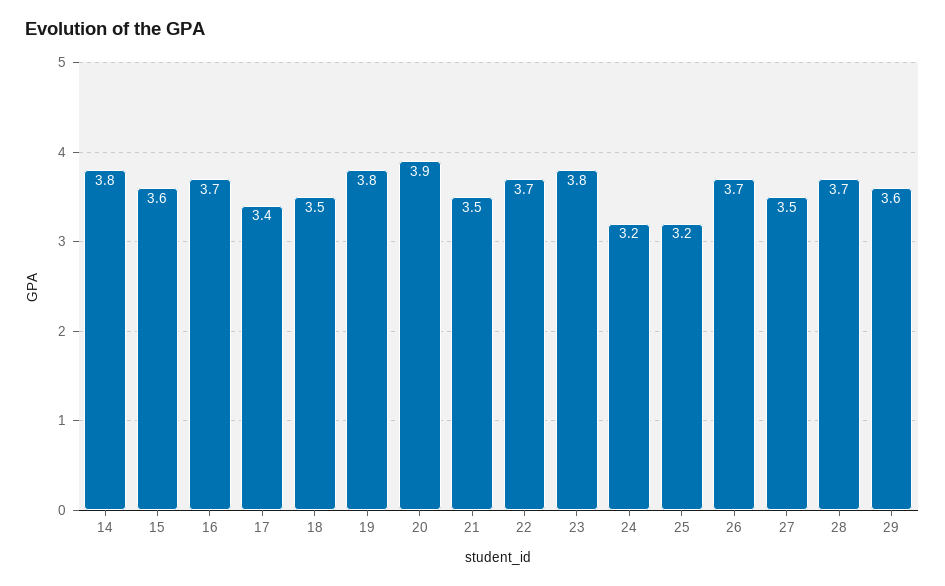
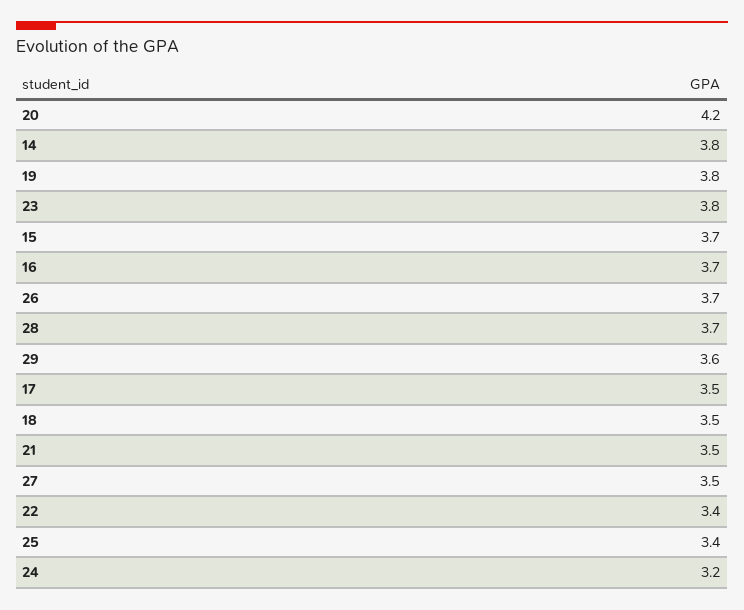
  {
    "14": 3.8,
-   "15": 3.6,
+   "15": 3.7,
    "16": 3.7,
-   "17": 3.4,
+   "17": 3.5,
    "18": 3.5,
    "19": 3.8,
-   "20": 3.9,
+   "20": 4.2,
    "21": 3.5,
-   "22": 3.7,
+   "22": 3.4,
    "23": 3.8,
    "24": 3.2,
-   "25": 3.2,
+   "25": 3.4,
    "26": 3.7,
    "27": 3.5,
    "28": 3.7,
    "29": 3.6
  }

